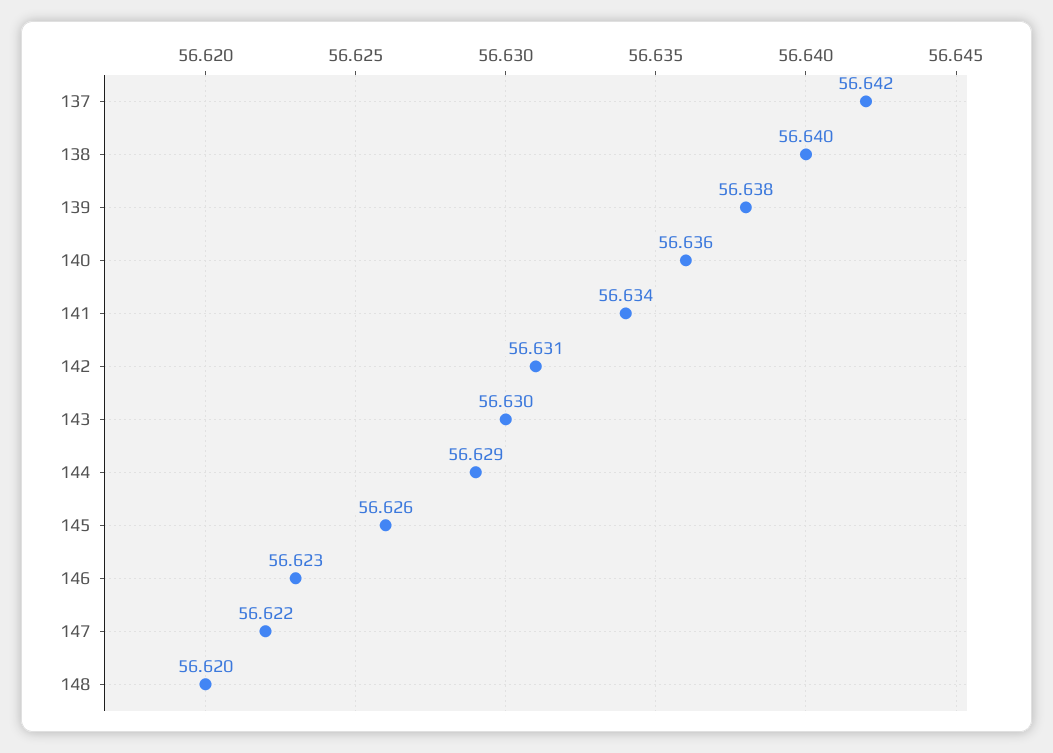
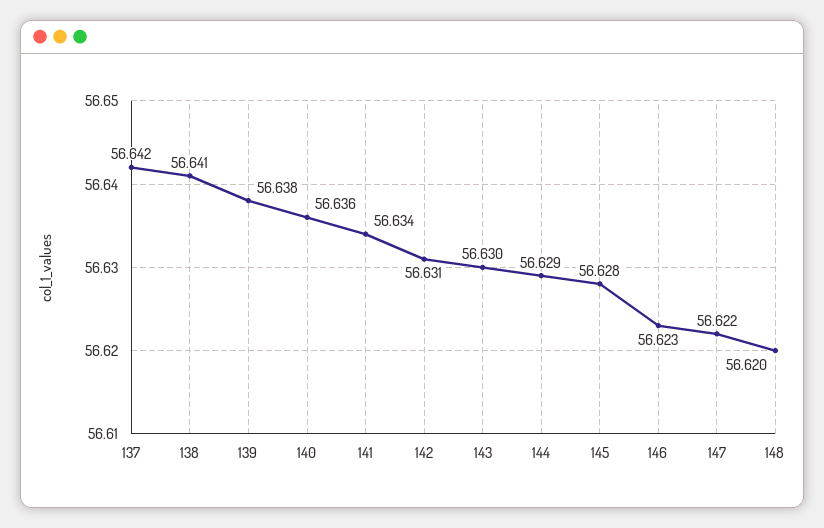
  {
    "137": 56.642,
-   "138": 56.64,
+   "138": 56.641,
    "139": 56.638,
    "140": 56.636,
    "141": 56.634,
    "142": 56.631,
    "143": 56.63,
    "144": 56.629,
-   "145": 56.626,
+   "145": 56.628,
    "146": 56.623,
    "147": 56.622,
    "148": 56.62
  }

